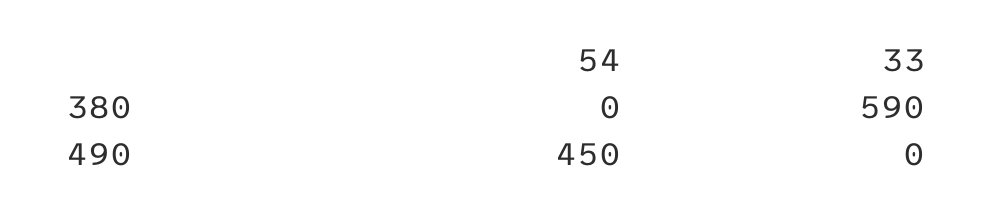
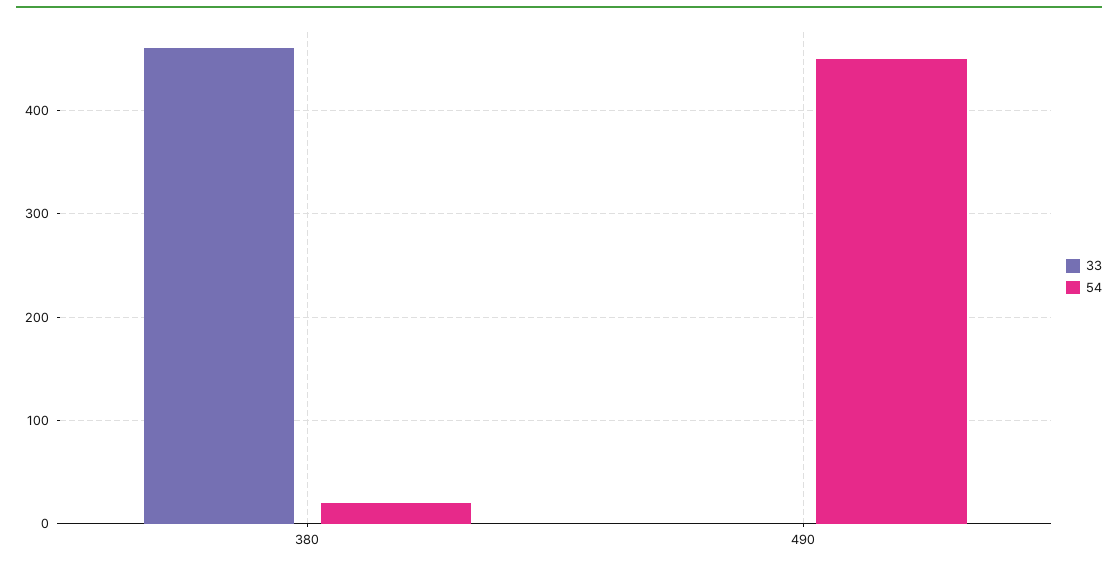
  {
    "54": {
-     "380": 0,
+     "380": 20,
      "490": 450
    },
    "33": {
-     "380": 590,
+     "380": 460,
      "490": 0
    }
  }

